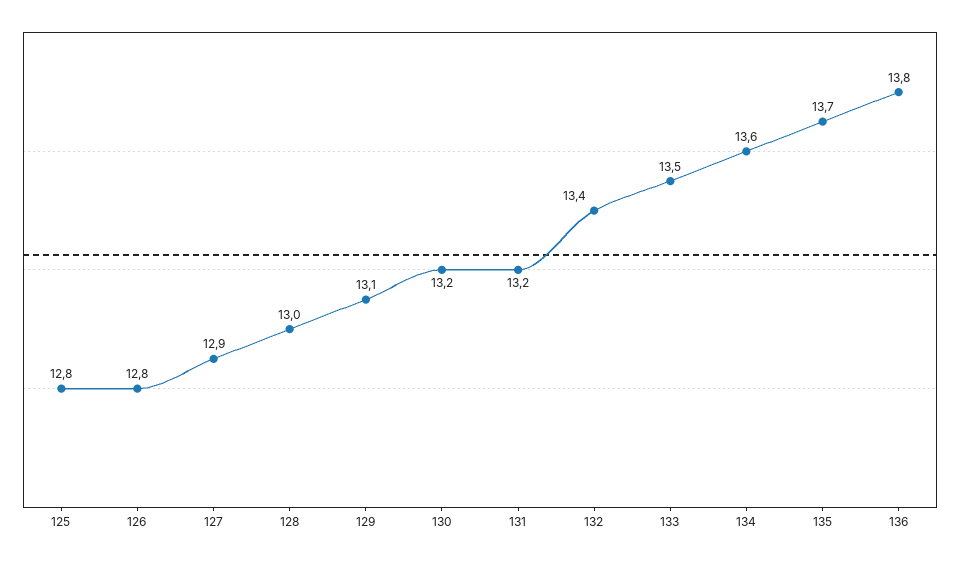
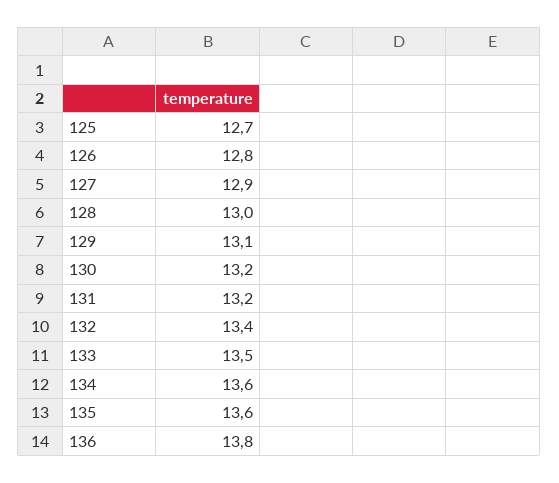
  {
-   "125": 12.8,
+   "125": 12.7,
    "126": 12.8,
    "127": 12.9,
    "128": 13,
    "129": 13.1,
    "130": 13.2,
    "131": 13.2,
    "132": 13.4,
    "133": 13.5,
    "134": 13.6,
-   "135": 13.7,
+   "135": 13.6,
    "136": 13.8
  }

